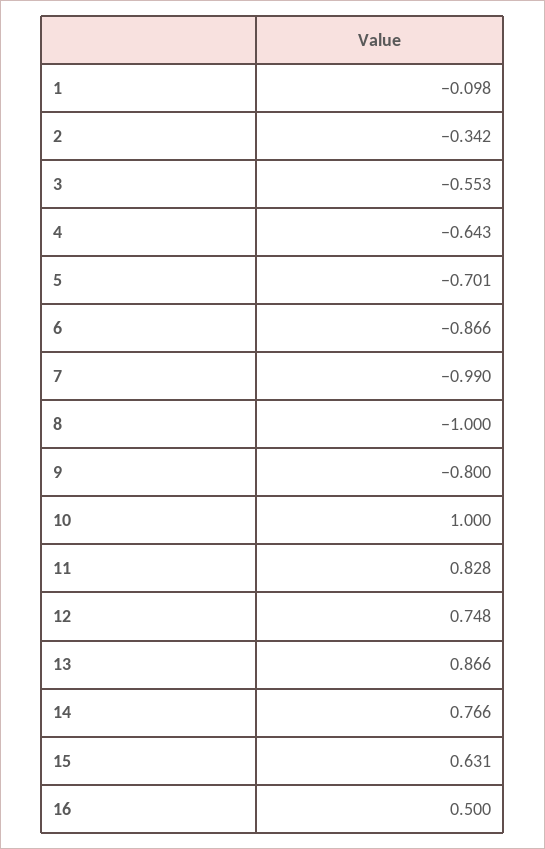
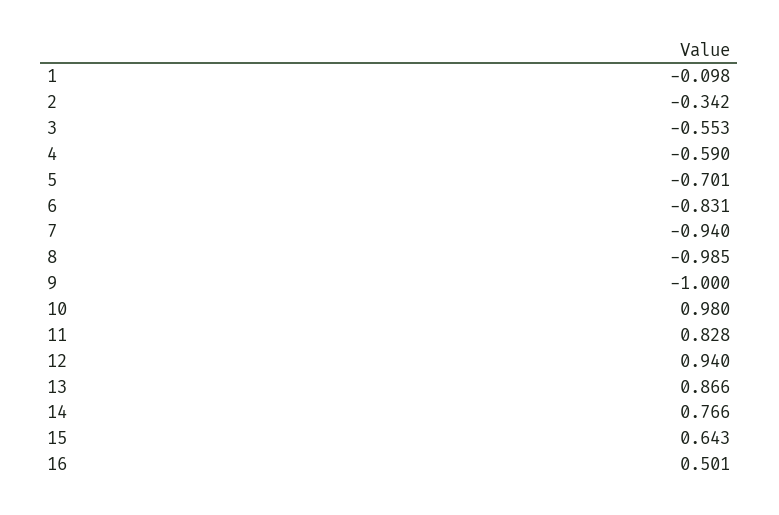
  {
    "1": -0.098,
    "2": -0.342,
    "3": -0.553,
-   "4": -0.643,
+   "4": -0.59,
    "5": -0.701,
-   "6": -0.866,
+   "6": -0.831,
-   "7": -0.99,
+   "7": -0.94,
-   "8": -1,
+   "8": -0.985,
-   "9": -0.8,
+   "9": -1,
-   "10": 1,
+   "10": 0.98,
    "11": 0.828,
-   "12": 0.748,
+   "12": 0.94,
    "13": 0.866,
    "14": 0.766,
-   "15": 0.631,
+   "15": 0.643,
-   "16": 0.5
+   "16": 0.501
  }

